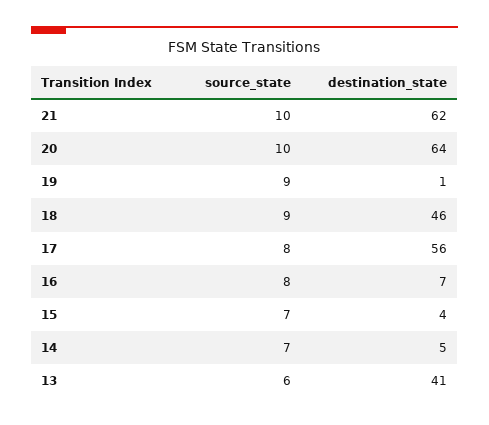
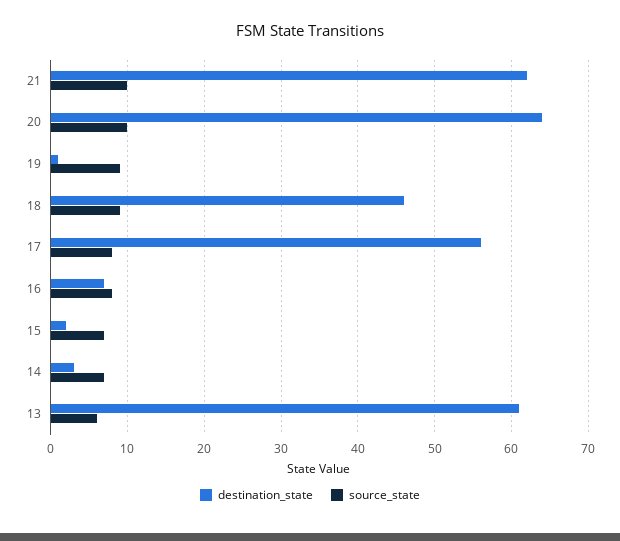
  {
    "source_state": {
      "21": 10,
      "20": 10,
      "19": 9,
      "18": 9,
      "17": 8,
      "16": 8,
      "15": 7,
      "14": 7,
      "13": 6
    },
    "destination_state": {
      "21": 62,
      "20": 64,
      "19": 1,
      "18": 46,
      "17": 56,
      "16": 7,
-     "15": 4,
+     "15": 2,
-     "14": 5,
+     "14": 3,
-     "13": 41
+     "13": 61
    }
  }

